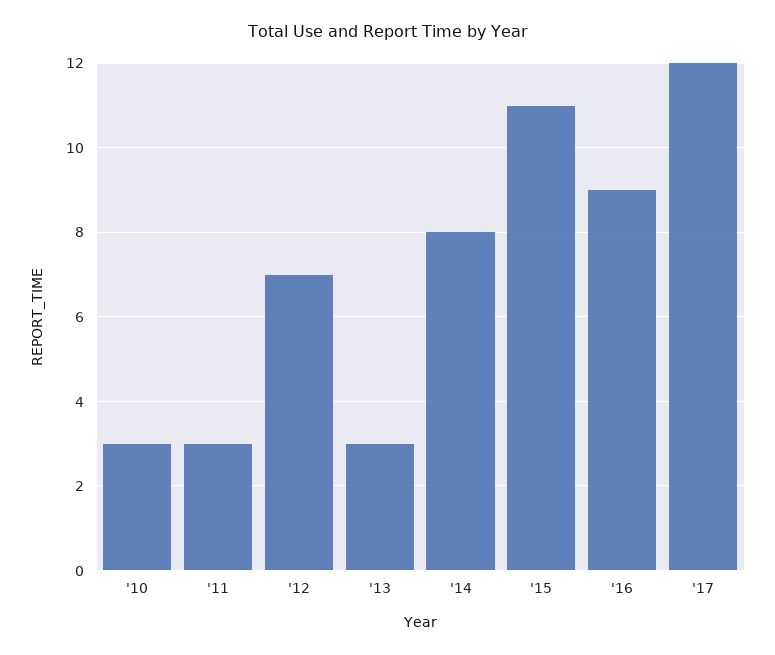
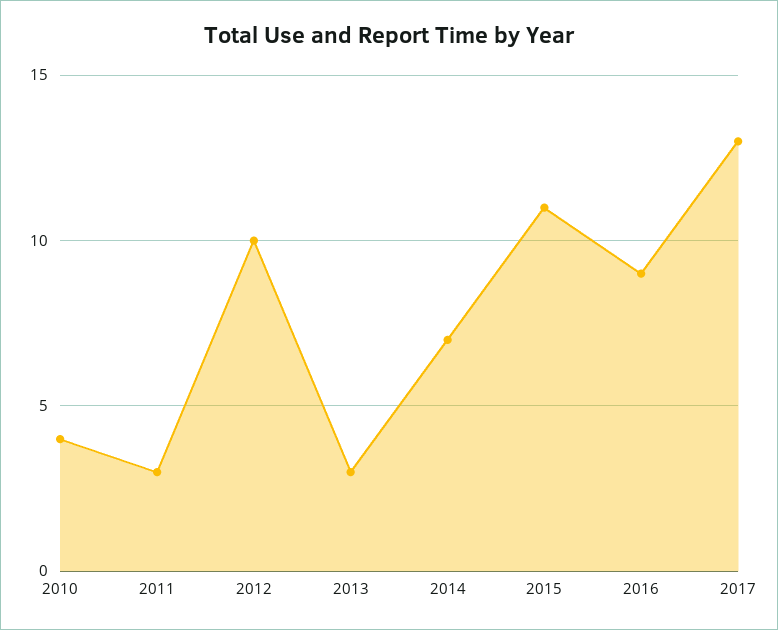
  {
-   "'10": 3,
+   "'10": 4,
    "'11": 3,
-   "'12": 7,
+   "'12": 10,
    "'13": 3,
-   "'14": 8,
+   "'14": 7,
    "'15": 11,
    "'16": 9,
-   "'17": 12
+   "'17": 13
  }

